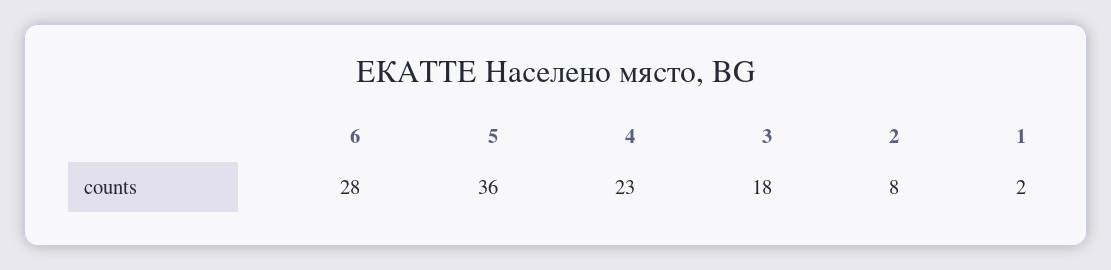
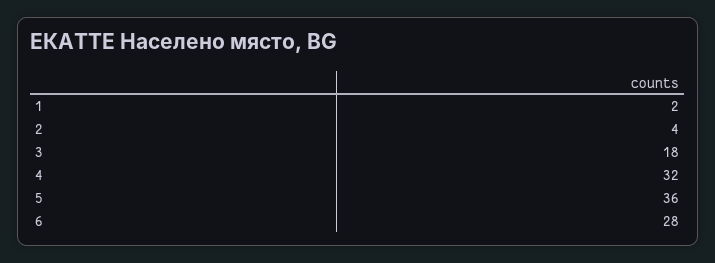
  {
    "6": 28,
    "5": 36,
-   "4": 23,
+   "4": 32,
    "3": 18,
-   "2": 8,
+   "2": 4,
    "1": 2
  }

